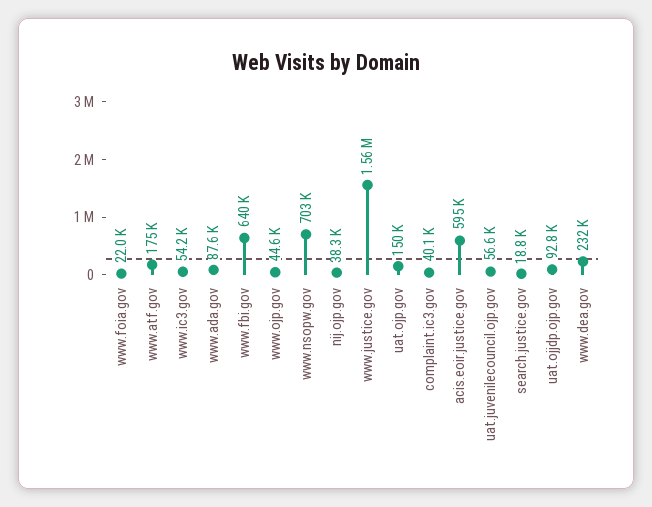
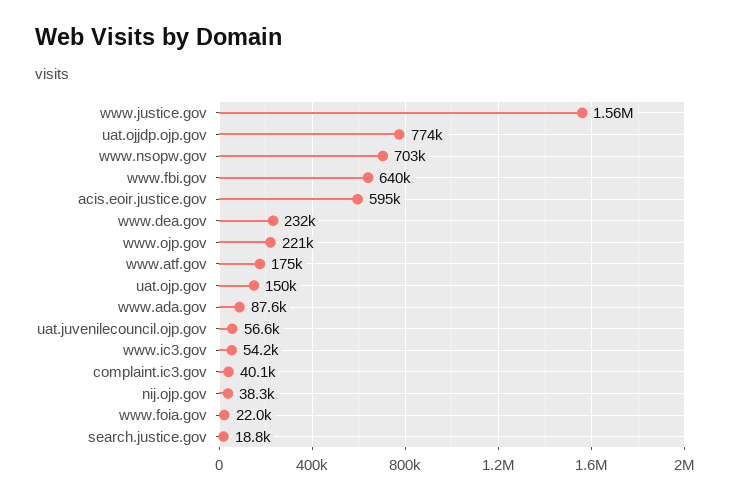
  {
    "www.foia.gov": 22000,
    "www.atf.gov": 175000,
    "www.ic3.gov": 54200,
    "www.ada.gov": 87600,
    "www.fbi.gov": 640000,
-   "www.ojp.gov": 44600,
+   "www.ojp.gov": 221000,
    "www.nsopw.gov": 703000,
    "nij.ojp.gov": 38300,
    "www.justice.gov": 1560000,
    "uat.ojp.gov": 150000,
    "complaint.ic3.gov": 40100,
    "acis.eoir.justice.gov": 595000,
    "uat.juvenilecouncil.ojp.gov": 56600,
    "search.justice.gov": 18800,
-   "uat.ojjdp.ojp.gov": 92800,
+   "uat.ojjdp.ojp.gov": 774000,
    "www.dea.gov": 232000
  }

